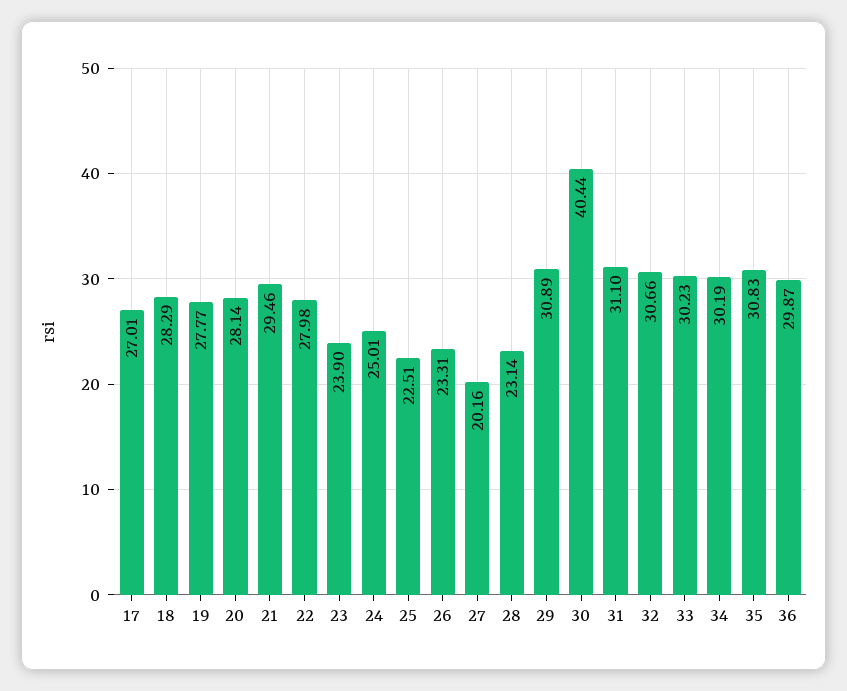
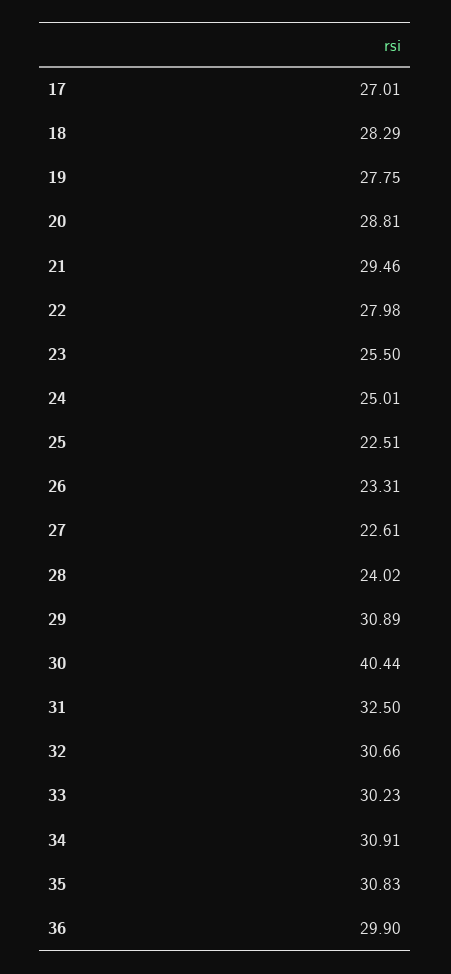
  {
    "17": 27.01,
    "18": 28.29,
-   "19": 27.77,
+   "19": 27.75,
-   "20": 28.14,
+   "20": 28.81,
    "21": 29.46,
    "22": 27.98,
-   "23": 23.9,
+   "23": 25.5,
    "24": 25.01,
    "25": 22.51,
    "26": 23.31,
-   "27": 20.16,
+   "27": 22.61,
-   "28": 23.14,
+   "28": 24.02,
    "29": 30.89,
    "30": 40.44,
-   "31": 31.1,
+   "31": 32.5,
    "32": 30.66,
    "33": 30.23,
-   "34": 30.19,
+   "34": 30.91,
    "35": 30.83,
-   "36": 29.87
+   "36": 29.9
  }

